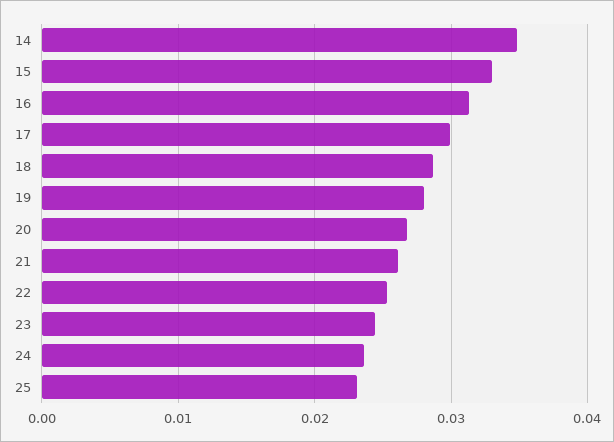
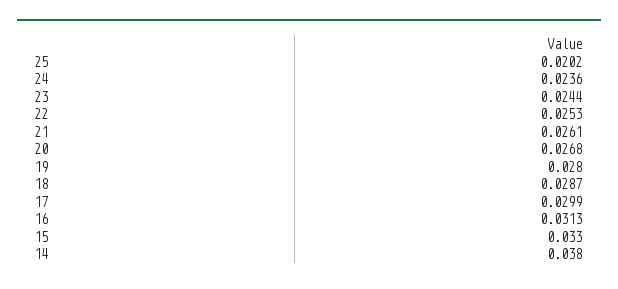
  {
-   "14": 0.035,
+   "14": 0.038,
    "15": 0.033,
    "16": 0.0313,
    "17": 0.0299,
    "18": 0.0287,
    "19": 0.028,
    "20": 0.0268,
    "21": 0.0261,
    "22": 0.0253,
    "23": 0.0244,
    "24": 0.0236,
-   "25": 0.023
+   "25": 0.0202
  }

